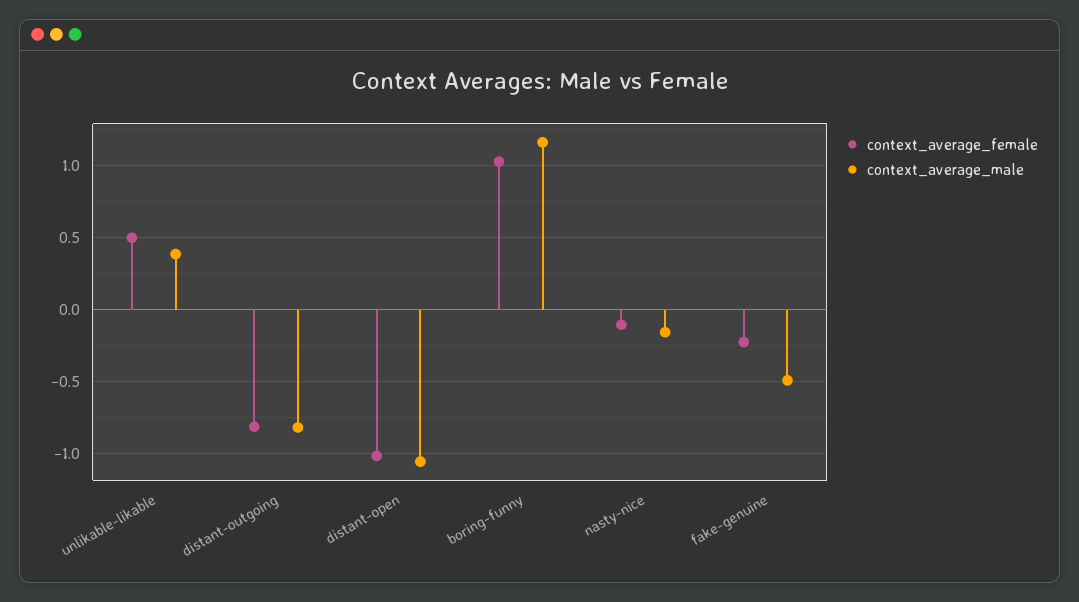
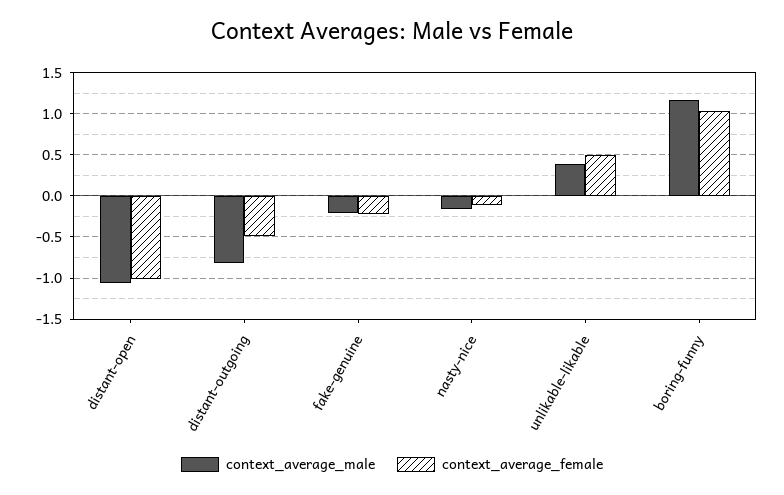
  {
    "context_average_female": {
      "unlikable-likable": 0.5,
-     "distant-outgoing": -0.8,
+     "distant-outgoing": -0.5,
      "distant-open": -1,
      "boring-funny": 1.05,
      "nasty-nice": -0.1,
      "fake-genuine": -0.25
    },
    "context_average_male": {
      "unlikable-likable": 0.4,
      "distant-outgoing": -0.8,
      "distant-open": -1.05,
      "boring-funny": 1.15,
      "nasty-nice": -0.15,
-     "fake-genuine": -0.5
+     "fake-genuine": -0.2
    }
  }

